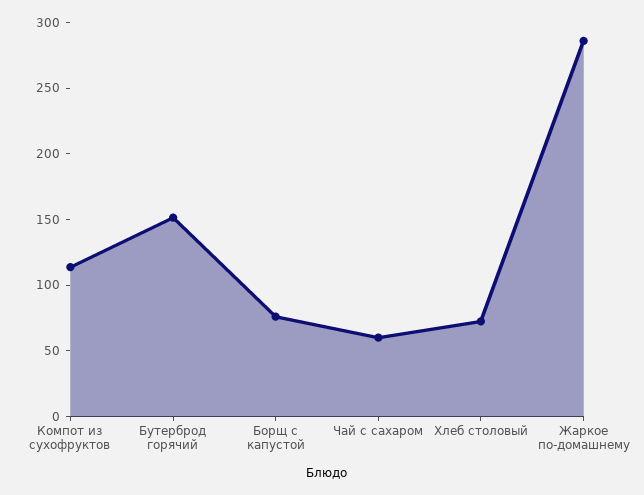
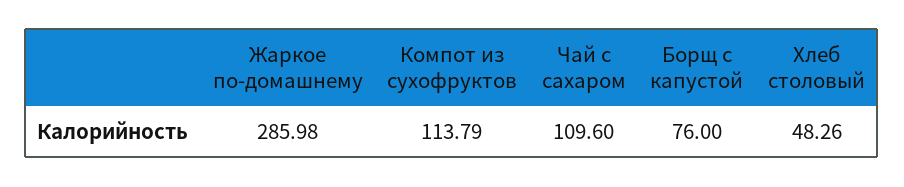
  {
    "Компот из сухофруктов": 113.79,
-   "Бутерброд горячий": 150,
    "Борщ с капустой": 76,
-   "Чай с сахаром": 60,
+   "Чай с сахаром": 109.6,
-   "Хлеб столовый": 70,
+   "Хлеб столовый": 48.26,
    "Жаркое по-домашнему": 285.98
  }

